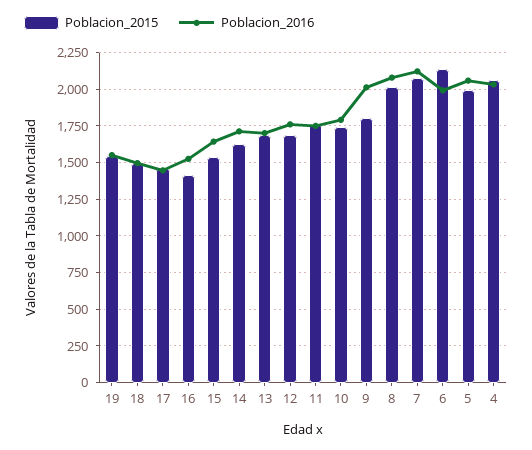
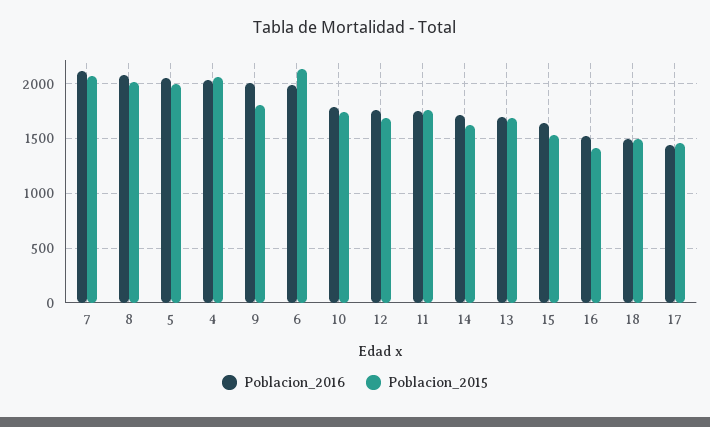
  {
    "Poblacion_2015": {
-     "19": 1550,
      "18": 1500,
      "17": 1450,
      "16": 1400,
      "15": 1550,
      "14": 1650,
      "13": 1700,
      "12": 1700,
      "11": 1750,
      "10": 1750,
      "9": 1800,
      "8": 2000,
      "7": 2100,
      "6": 2150,
      "5": 2000,
      "4": 2050
    },
    "Poblacion_2016": {
-     "19": 1550,
      "18": 1500,
      "17": 1450,
      "16": 1550,
      "15": 1650,
      "14": 1700,
      "13": 1700,
      "12": 1750,
      "11": 1750,
      "10": 1800,
      "9": 2000,
      "8": 2100,
      "7": 2100,
      "6": 2000,
      "5": 2050,
      "4": 2050
    }
  }

